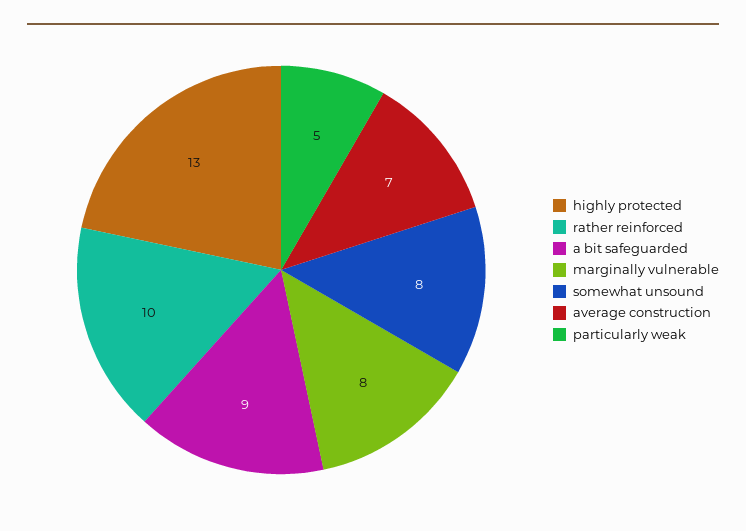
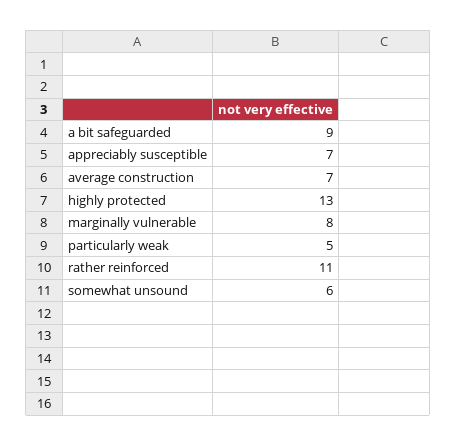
  {
    "highly protected": 13,
-   "rather reinforced": 10,
+   "rather reinforced": 11,
    "a bit safeguarded": 9,
    "marginally vulnerable": 8,
-   "somewhat unsound": 8,
+   "somewhat unsound": 6,
    "average construction": 7,
-   "particularly weak": 5
+   "particularly weak": 5,
+   "appreciably susceptible": 7
  }

